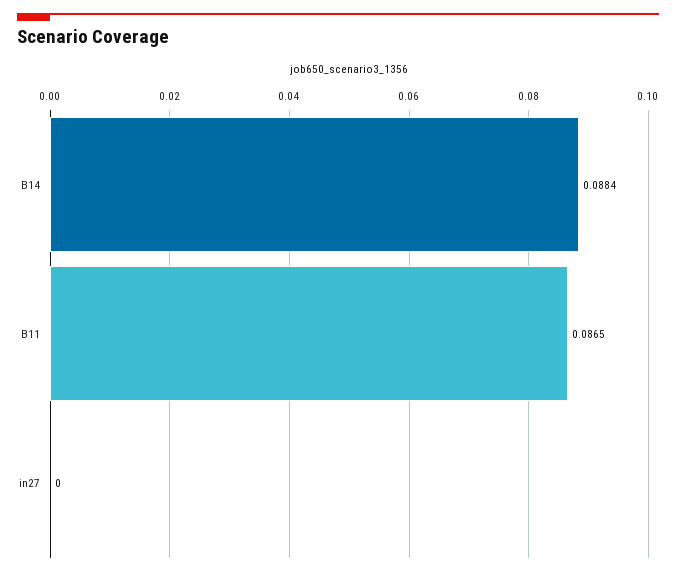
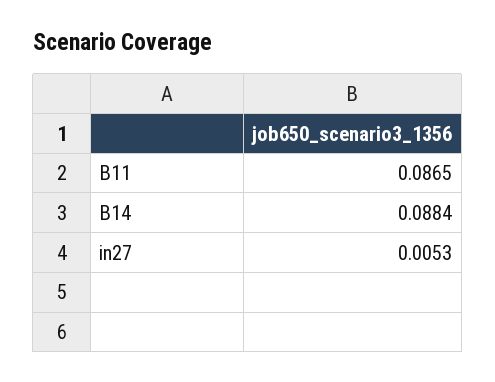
  {
    "B14": 0.0884,
    "B11": 0.0865,
-   "in27": 0
+   "in27": 0.0053
  }

